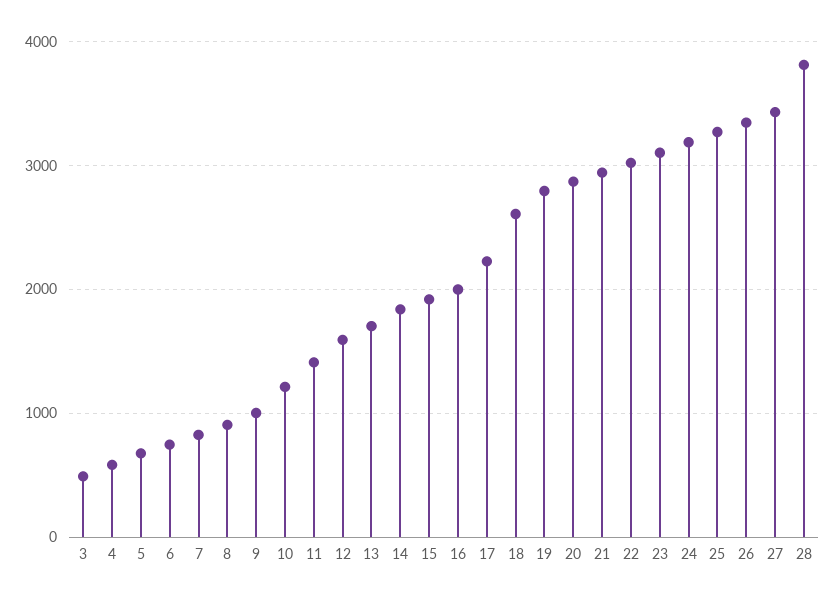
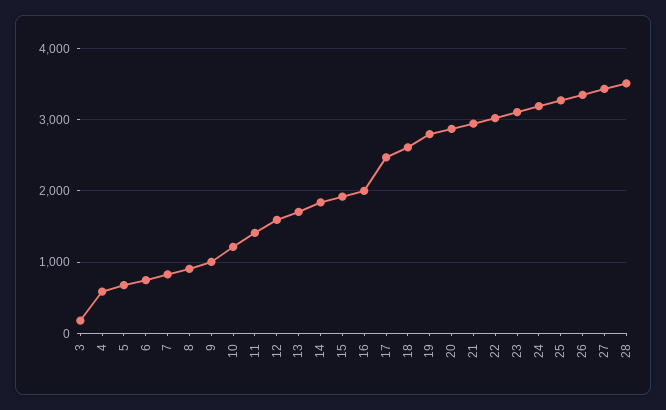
  {
-   "3": 500,
+   "3": 200,
    "4": 600,
    "5": 700,
    "6": 700,
    "7": 800,
    "8": 900,
    "9": 1000,
    "10": 1200,
    "11": 1400,
    "12": 1600,
    "13": 1700,
    "14": 1800,
    "15": 1900,
    "16": 2000,
-   "17": 2200,
+   "17": 2500,
    "18": 2600,
    "19": 2800,
    "20": 2900,
    "21": 2900,
    "22": 3000,
    "23": 3100,
    "24": 3200,
    "25": 3300,
    "26": 3300,
    "27": 3400,
-   "28": 3800
+   "28": 3500
  }

